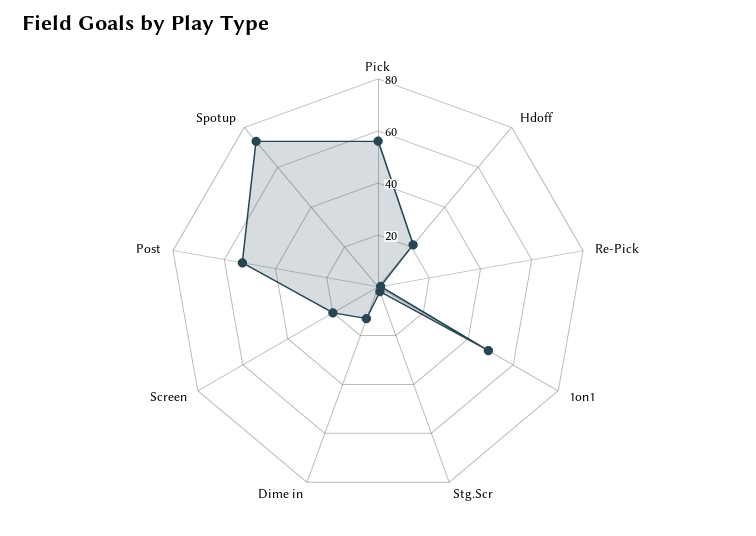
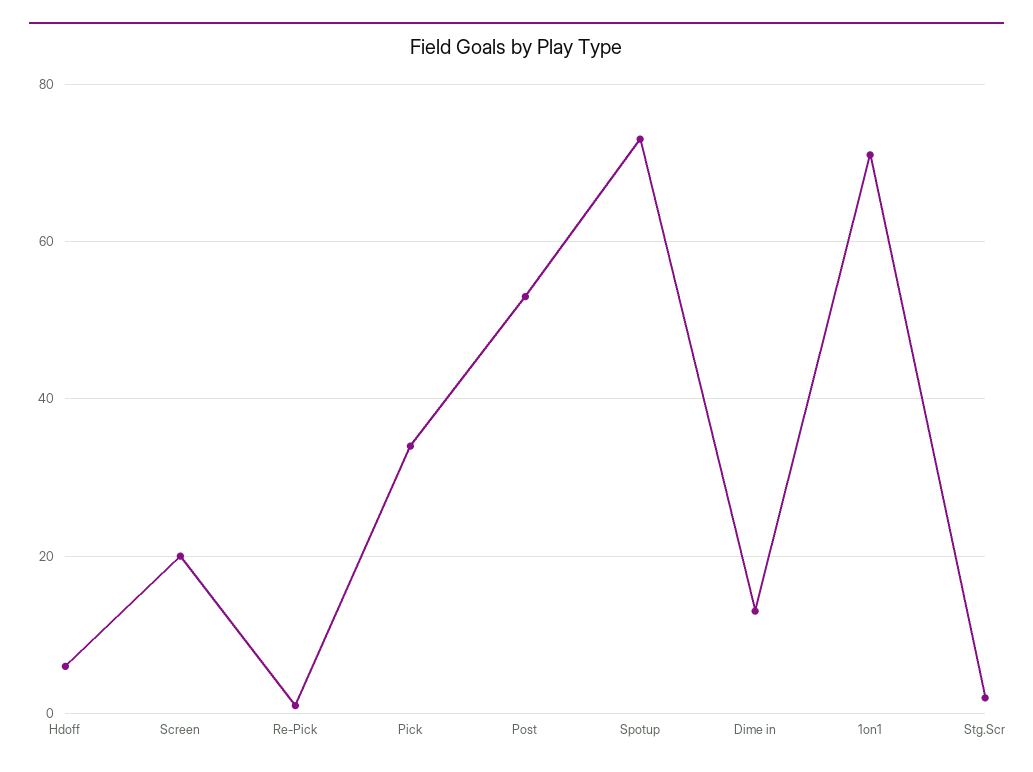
  {
-   "Pick": 55,
+   "Pick": 35,
-   "Hdoff": 20,
+   "Hdoff": 5,
    "Re-Pick": 0,
-   "1on1": 50,
+   "1on1": 70,
    "Stg.Scr": 0,
    "Dime in": 15,
    "Screen": 20,
    "Post": 55,
    "Spotup": 75
  }

